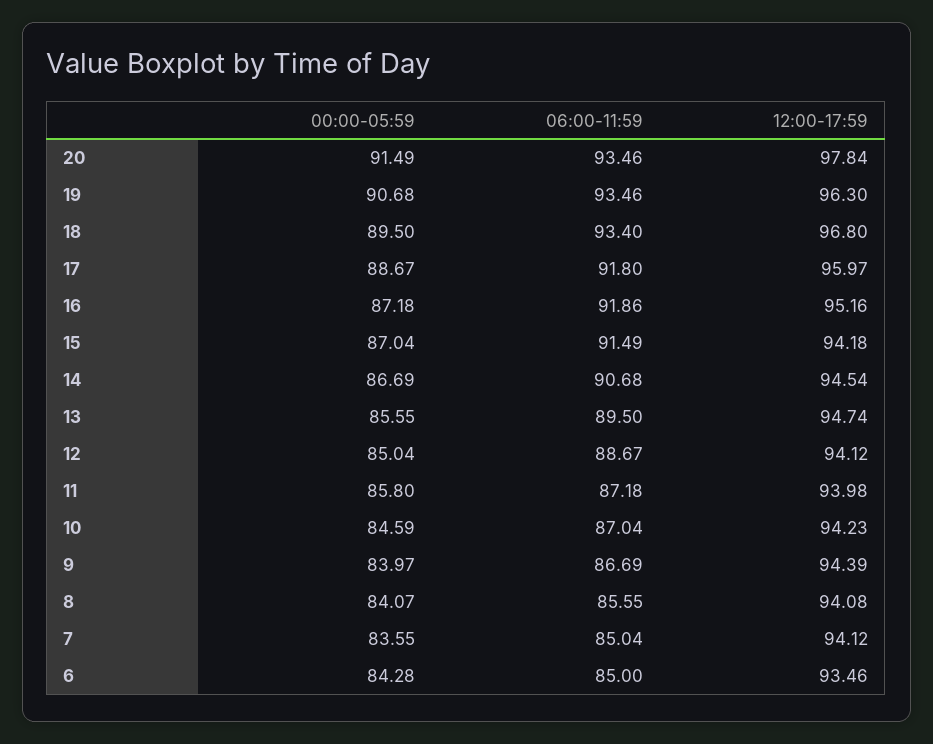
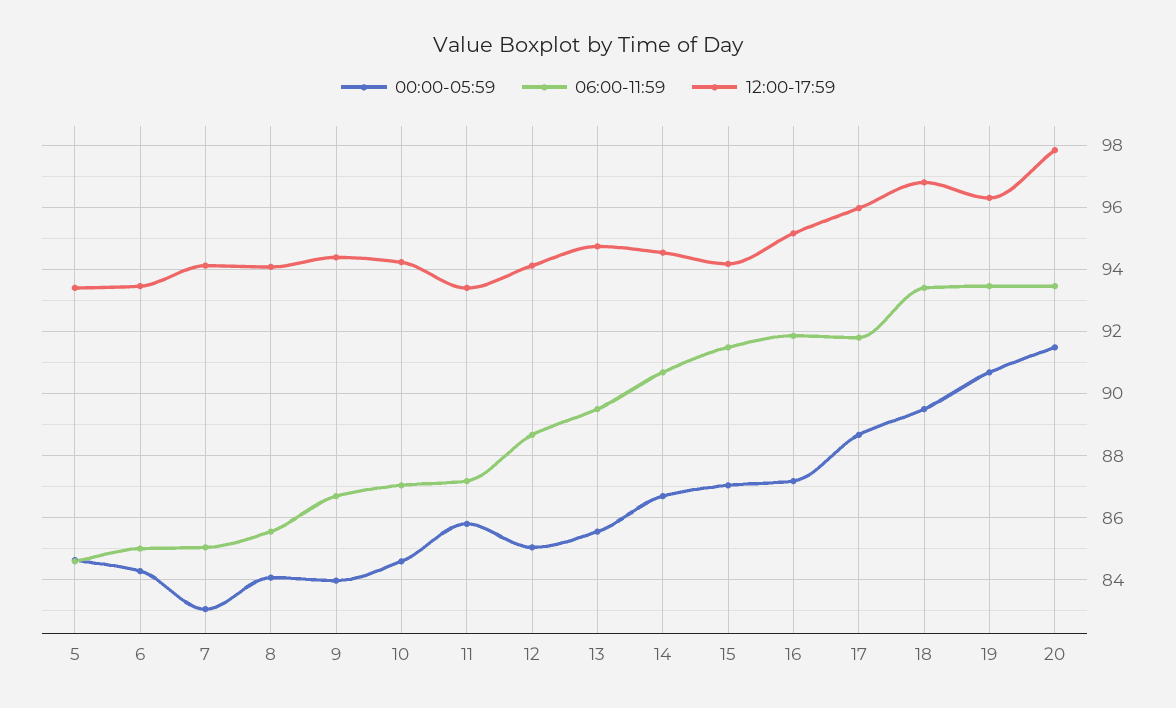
  {
    "00:00-05:59": {
      "20": 91.49,
      "19": 90.68,
      "18": 89.5,
      "17": 88.67,
      "16": 87.18,
      "15": 87.04,
      "14": 86.69,
      "13": 85.55,
      "12": 85.04,
      "11": 85.8,
      "10": 84.59,
      "9": 83.97,
      "8": 84.07,
-     "7": 83.55,
+     "7": 83,
-     "6": 84.28
+     "6": 84.28,
+     "5": 84.6
    },
    "06:00-11:59": {
      "20": 93.46,
      "19": 93.46,
      "18": 93.4,
      "17": 91.8,
      "16": 91.86,
      "15": 91.49,
      "14": 90.68,
      "13": 89.5,
      "12": 88.67,
      "11": 87.18,
      "10": 87.04,
      "9": 86.69,
      "8": 85.55,
      "7": 85.04,
-     "6": 85
+     "6": 85,
+     "5": 84.6
    },
    "12:00-17:59": {
      "20": 97.84,
      "19": 96.3,
      "18": 96.8,
      "17": 95.97,
      "16": 95.16,
      "15": 94.18,
      "14": 94.54,
      "13": 94.74,
      "12": 94.12,
-     "11": 93.98,
+     "11": 93.4,
      "10": 94.23,
      "9": 94.39,
      "8": 94.08,
      "7": 94.12,
-     "6": 93.46
+     "6": 93.46,
+     "5": 93.4
    }
  }

